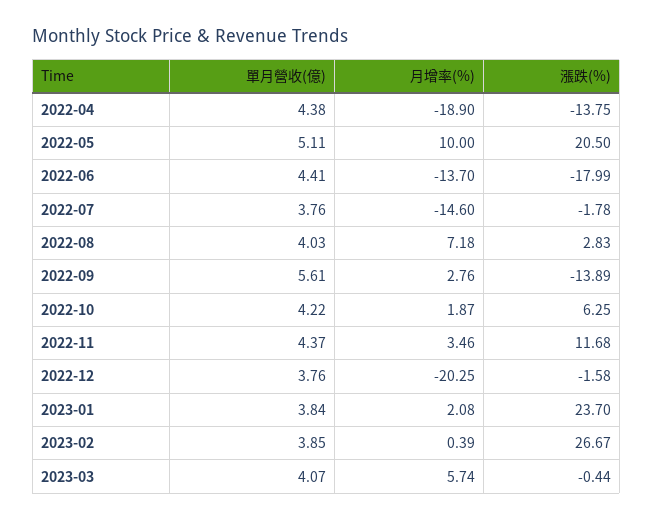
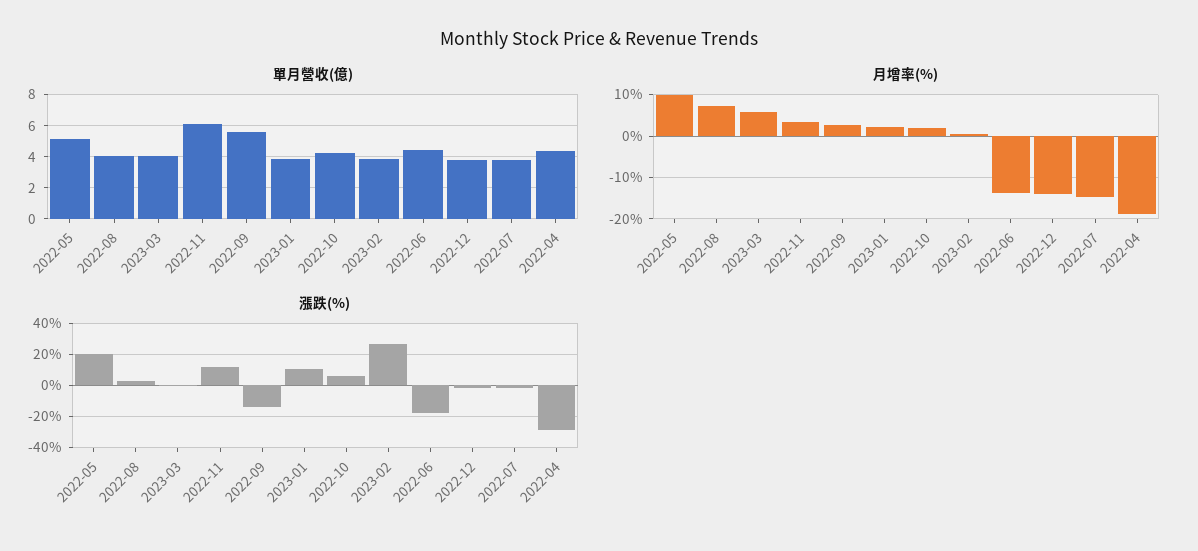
  {
    "單月營收(億)": {
      "2022-04": 4.38,
      "2022-05": 5.11,
      "2022-06": 4.41,
      "2022-07": 3.76,
      "2022-08": 4.03,
      "2022-09": 5.61,
      "2022-10": 4.22,
-     "2022-11": 4.37,
+     "2022-11": 6,
      "2022-12": 3.76,
      "2023-01": 3.84,
      "2023-02": 3.85,
      "2023-03": 4.07
    },
    "月增率(%)": {
      "2022-04": -18.9,
      "2022-05": 10,
      "2022-06": -13.7,
      "2022-07": -14.6,
      "2022-08": 7.18,
      "2022-09": 2.76,
      "2022-10": 1.87,
      "2022-11": 3.46,
-     "2022-12": -20.25,
+     "2022-12": -14,
      "2023-01": 2.08,
      "2023-02": 0.39,
      "2023-03": 5.74
    },
    "漲跌(%)": {
-     "2022-04": -13.75,
+     "2022-04": -30,
      "2022-05": 20.5,
      "2022-06": -17.99,
      "2022-07": -1.78,
      "2022-08": 2.83,
      "2022-09": -13.89,
      "2022-10": 6.25,
      "2022-11": 11.68,
      "2022-12": -1.58,
-     "2023-01": 23.7,
+     "2023-01": 10,
      "2023-02": 26.67,
      "2023-03": -0.44
    }
  }

